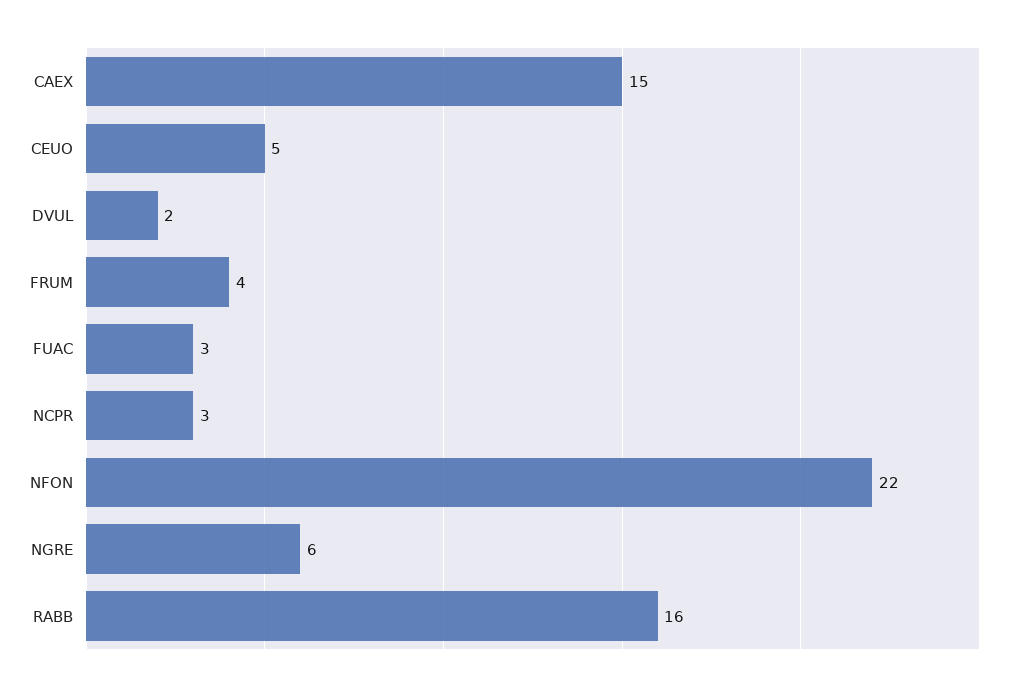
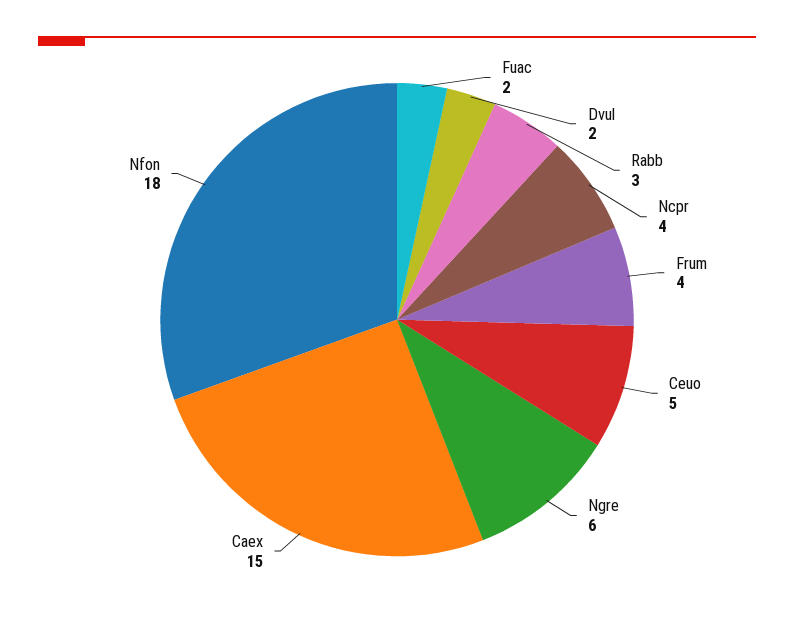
  {
    "CAEX": 15,
    "CEUO": 5,
    "DVUL": 2,
    "FRUM": 4,
-   "FUAC": 3,
+   "FUAC": 2,
-   "NCPR": 3,
+   "NCPR": 4,
-   "NFON": 22,
+   "NFON": 18,
    "NGRE": 6,
-   "RABB": 16
+   "RABB": 3
  }

